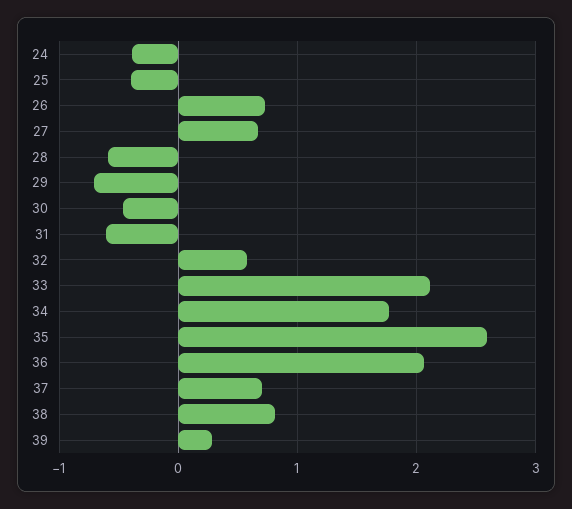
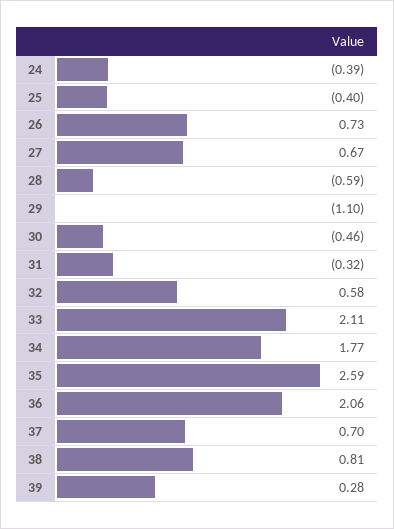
  {
    "24": -0.39,
    "25": -0.4,
    "26": 0.73,
    "27": 0.67,
    "28": -0.59,
-   "29": -0.7,
+   "29": -1.1,
    "30": -0.46,
-   "31": -0.6,
+   "31": -0.32,
    "32": 0.58,
    "33": 2.11,
    "34": 1.77,
    "35": 2.59,
    "36": 2.06,
    "37": 0.7,
    "38": 0.81,
    "39": 0.28
  }

